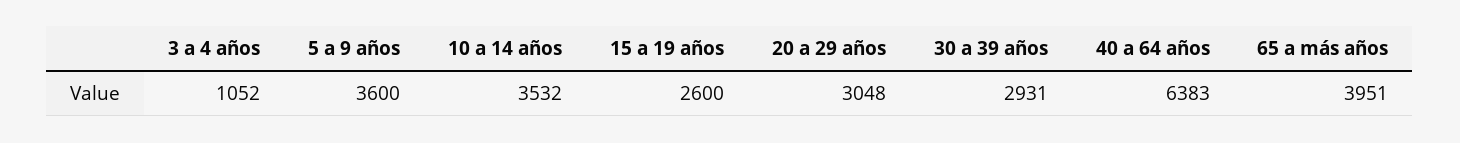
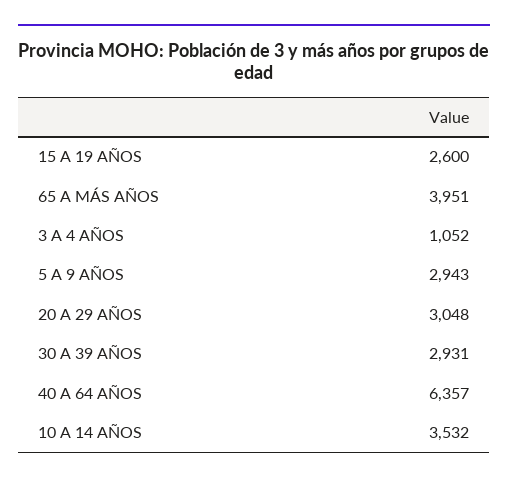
  {
    "3 a 4 años": 1052,
-   "5 a 9 años": 3600,
+   "5 a 9 años": 2943,
    "10 a 14 años": 3532,
    "15 a 19 años": 2600,
    "20 a 29 años": 3048,
    "30 a 39 años": 2931,
-   "40 a 64 años": 6383,
+   "40 a 64 años": 6357,
    "65 a más años": 3951
  }

